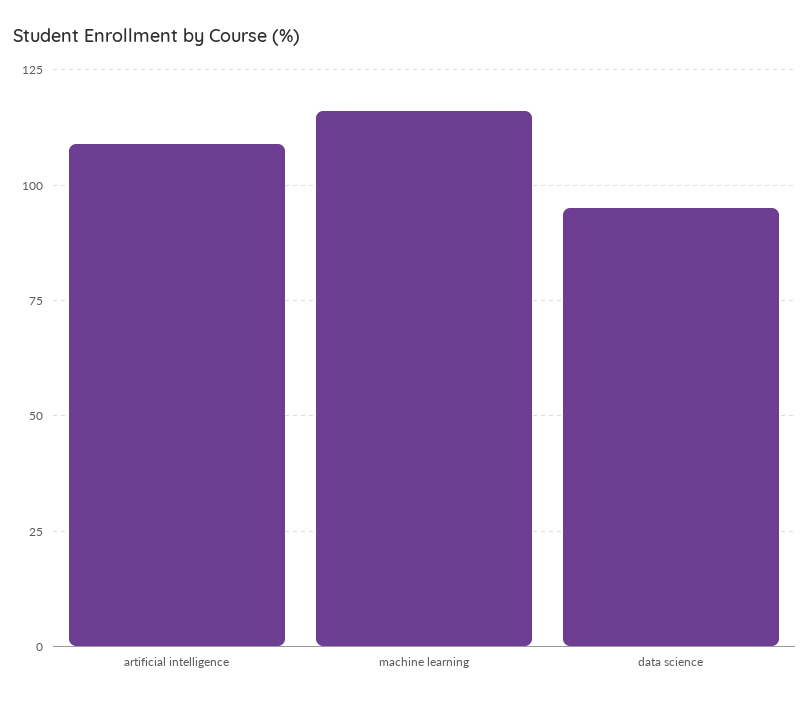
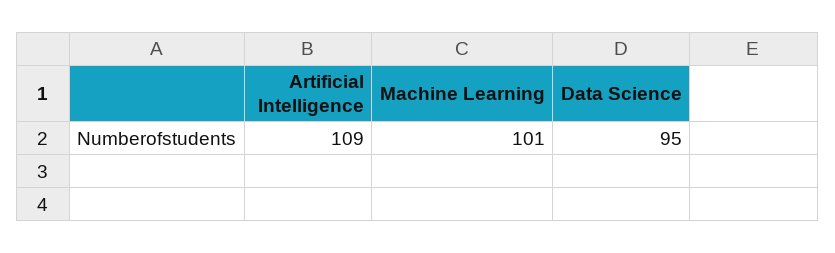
  {
    "artificial intelligence": 109,
-   "machine learning": 115,
+   "machine learning": 101,
    "data science": 95
  }

